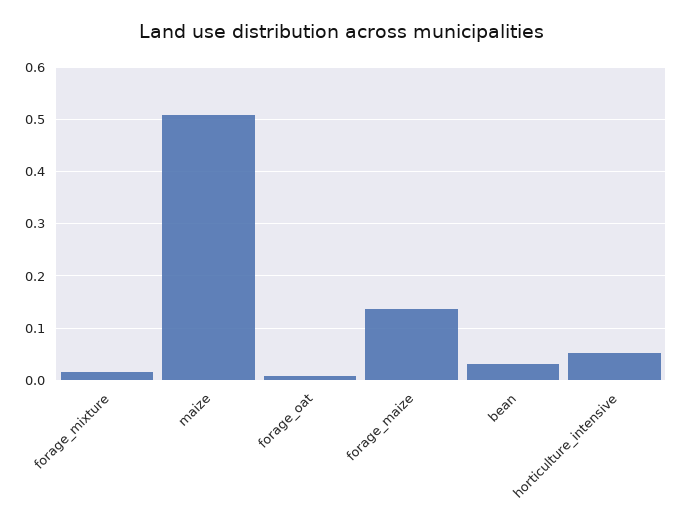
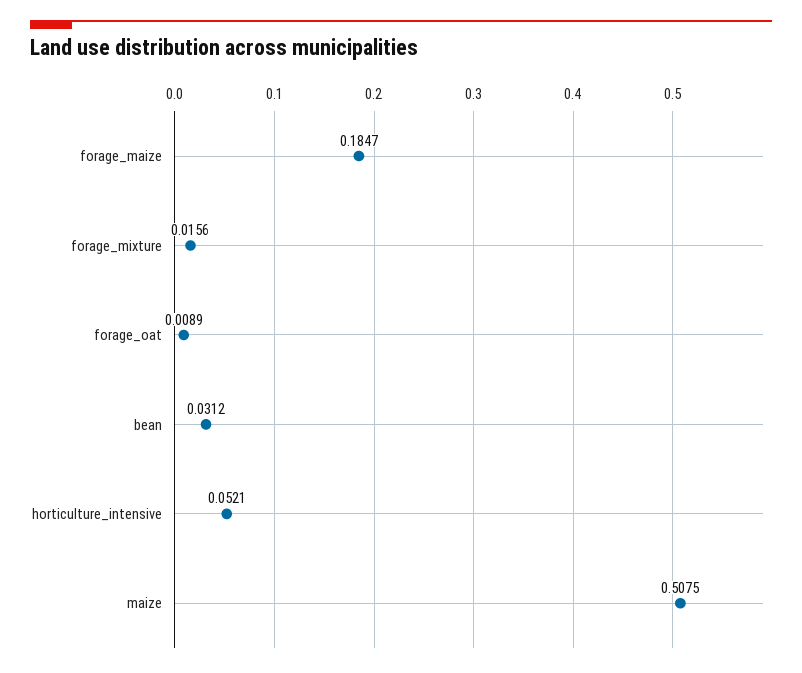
  {
    "forage_mixture": 0.0156,
    "maize": 0.5075,
    "forage_oat": 0.0089,
-   "forage_maize": 0.14,
+   "forage_maize": 0.1847,
    "bean": 0.0312,
    "horticulture_intensive": 0.0521
  }

